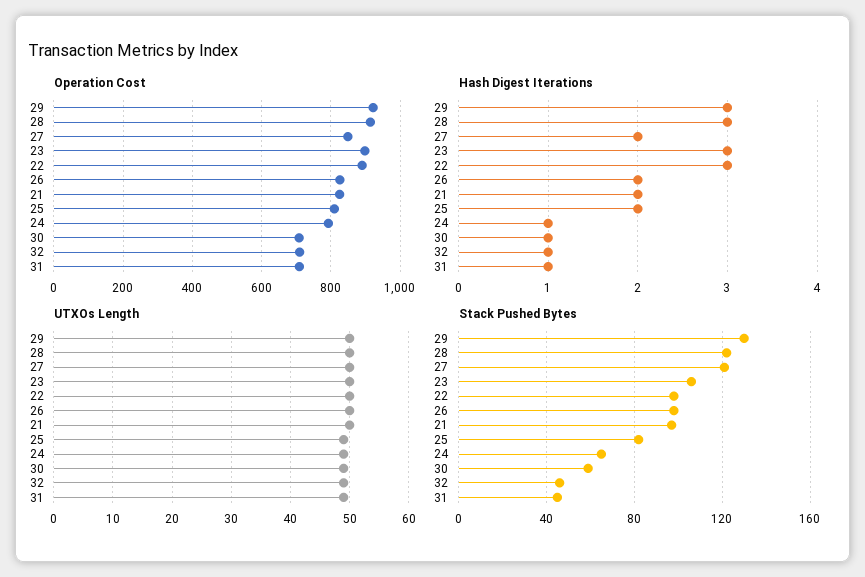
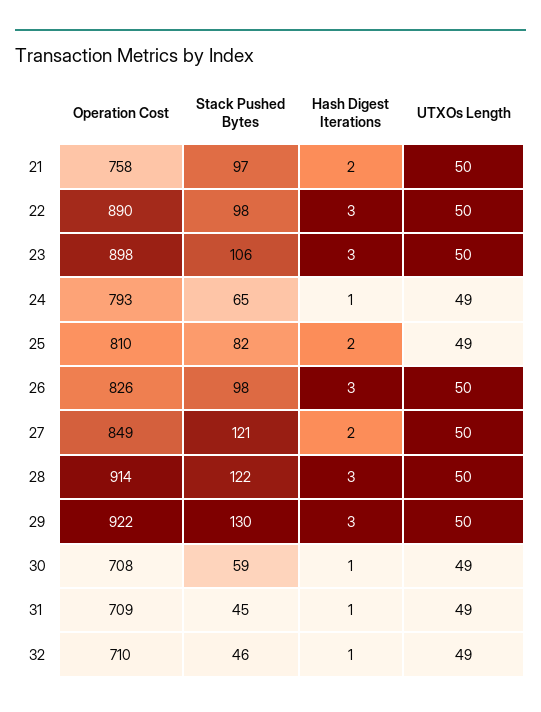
  {
    "Operation Cost": {
      "29": 922,
      "28": 914,
      "27": 849,
      "23": 898,
      "22": 890,
      "26": 826,
-     "21": 820,
+     "21": 758,
      "25": 810,
      "24": 793,
      "30": 708,
      "32": 710,
      "31": 709
    },
    "Hash Digest Iterations": {
      "29": 3,
      "28": 3,
      "27": 2,
      "23": 3,
      "22": 3,
-     "26": 2,
+     "26": 3,
      "21": 2,
      "25": 2,
      "24": 1,
      "30": 1,
      "32": 1,
      "31": 1
    },
    "UTXOs Length": {
      "29": 50,
      "28": 50,
      "27": 50,
      "23": 50,
      "22": 50,
      "26": 50,
      "21": 50,
      "25": 49,
      "24": 49,
      "30": 49,
      "32": 49,
      "31": 49
    },
    "Stack Pushed Bytes": {
      "29": 130,
      "28": 122,
      "27": 121,
      "23": 106,
      "22": 98,
      "26": 98,
      "21": 97,
      "25": 82,
      "24": 65,
      "30": 59,
      "32": 46,
      "31": 45
    }
  }

